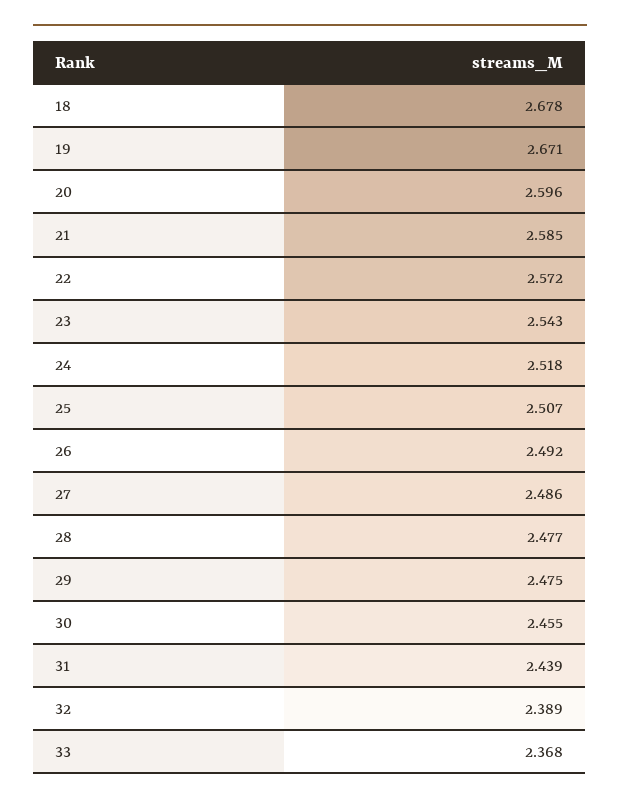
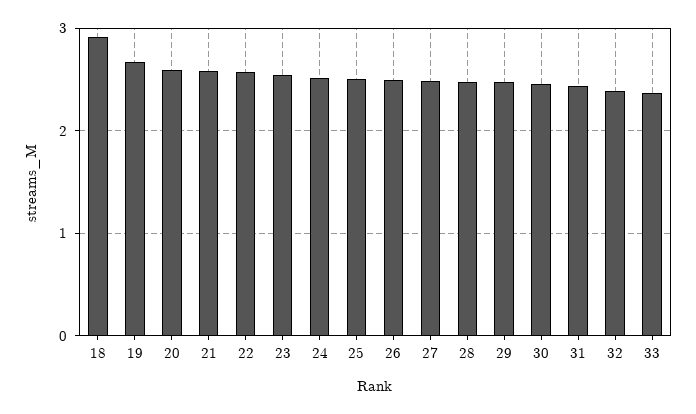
  {
-   "18": 2.678,
+   "18": 2.9,
    "19": 2.671,
    "20": 2.596,
    "21": 2.585,
    "22": 2.572,
    "23": 2.543,
    "24": 2.518,
    "25": 2.507,
    "26": 2.492,
    "27": 2.486,
    "28": 2.477,
    "29": 2.475,
    "30": 2.455,
    "31": 2.439,
    "32": 2.389,
    "33": 2.368
  }

